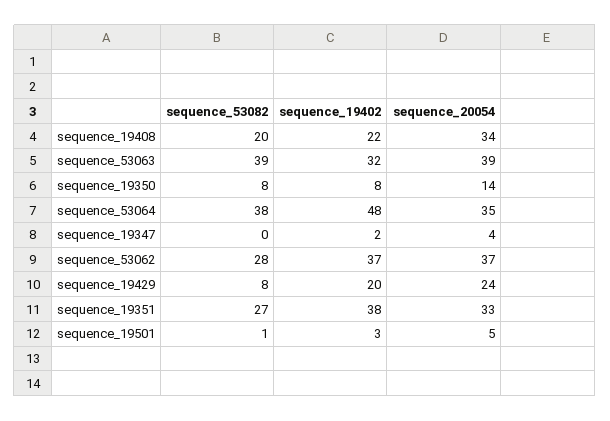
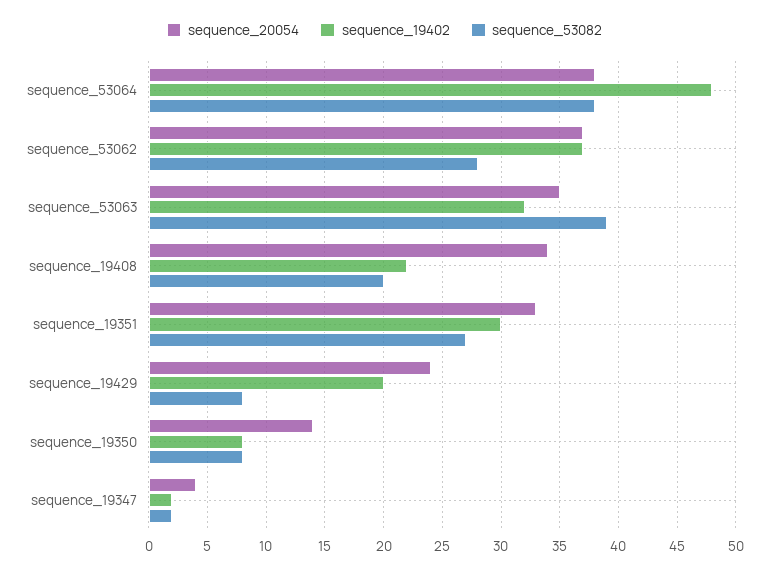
  {
    "sequence_53082": {
      "sequence_19408": 20,
      "sequence_53063": 39,
      "sequence_19350": 8,
      "sequence_53064": 38,
-     "sequence_19347": 0,
+     "sequence_19347": 2,
      "sequence_53062": 28,
      "sequence_19429": 8,
-     "sequence_19351": 27,
+     "sequence_19351": 27
-     "sequence_19501": 1
    },
    "sequence_19402": {
      "sequence_19408": 22,
      "sequence_53063": 32,
      "sequence_19350": 8,
      "sequence_53064": 48,
      "sequence_19347": 2,
      "sequence_53062": 37,
      "sequence_19429": 20,
-     "sequence_19351": 38,
+     "sequence_19351": 30
-     "sequence_19501": 3
    },
    "sequence_20054": {
      "sequence_19408": 34,
-     "sequence_53063": 39,
+     "sequence_53063": 35,
      "sequence_19350": 14,
-     "sequence_53064": 35,
+     "sequence_53064": 38,
      "sequence_19347": 4,
      "sequence_53062": 37,
      "sequence_19429": 24,
-     "sequence_19351": 33,
+     "sequence_19351": 33
-     "sequence_19501": 5
    }
  }

